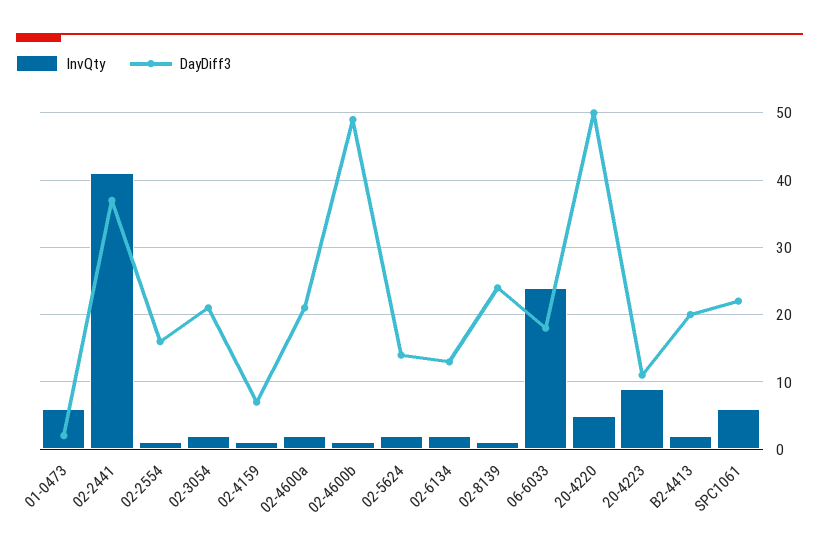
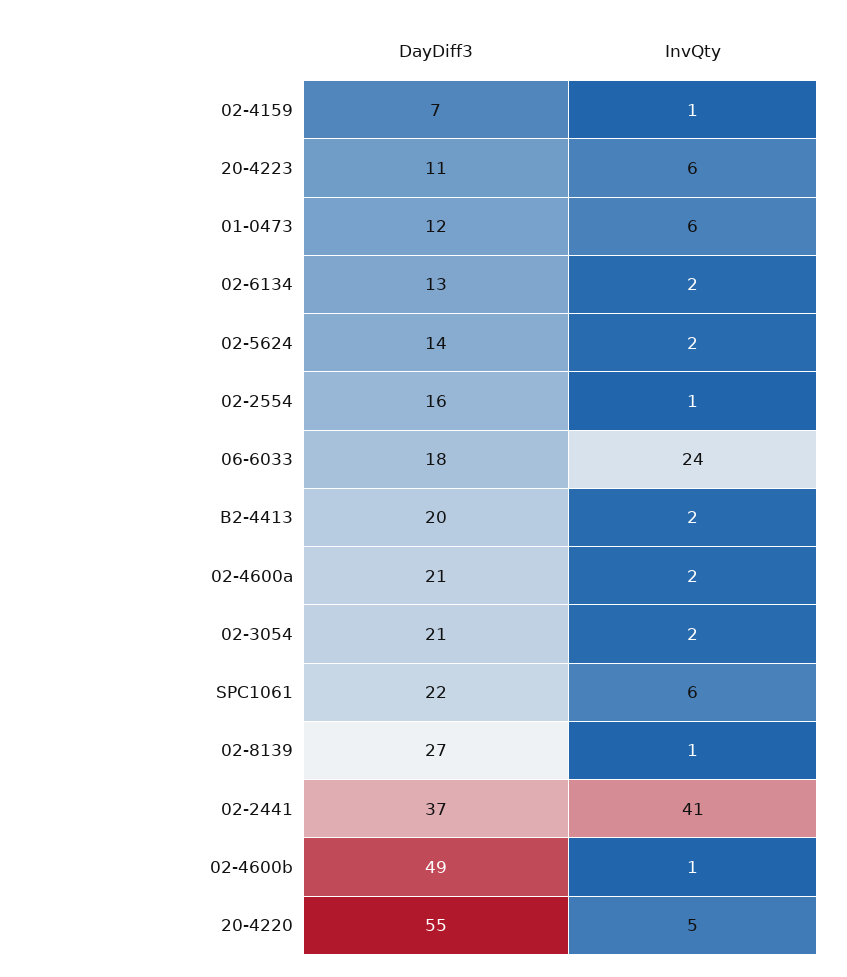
  {
    "InvQty": {
      "01-0473": 6,
      "02-2441": 41,
      "02-2554": 1,
      "02-3054": 2,
      "02-4159": 1,
      "02-4600a": 2,
      "02-4600b": 1,
      "02-5624": 2,
      "02-6134": 2,
      "02-8139": 1,
      "06-6033": 24,
      "20-4220": 5,
-     "20-4223": 9,
+     "20-4223": 6,
      "B2-4413": 2,
      "SPC1061": 6
    },
    "DayDiff3": {
-     "01-0473": 2,
+     "01-0473": 12,
      "02-2441": 37,
      "02-2554": 16,
      "02-3054": 21,
      "02-4159": 7,
      "02-4600a": 21,
      "02-4600b": 49,
      "02-5624": 14,
      "02-6134": 13,
-     "02-8139": 24,
+     "02-8139": 27,
      "06-6033": 18,
-     "20-4220": 50,
+     "20-4220": 55,
      "20-4223": 11,
      "B2-4413": 20,
      "SPC1061": 22
    }
  }

